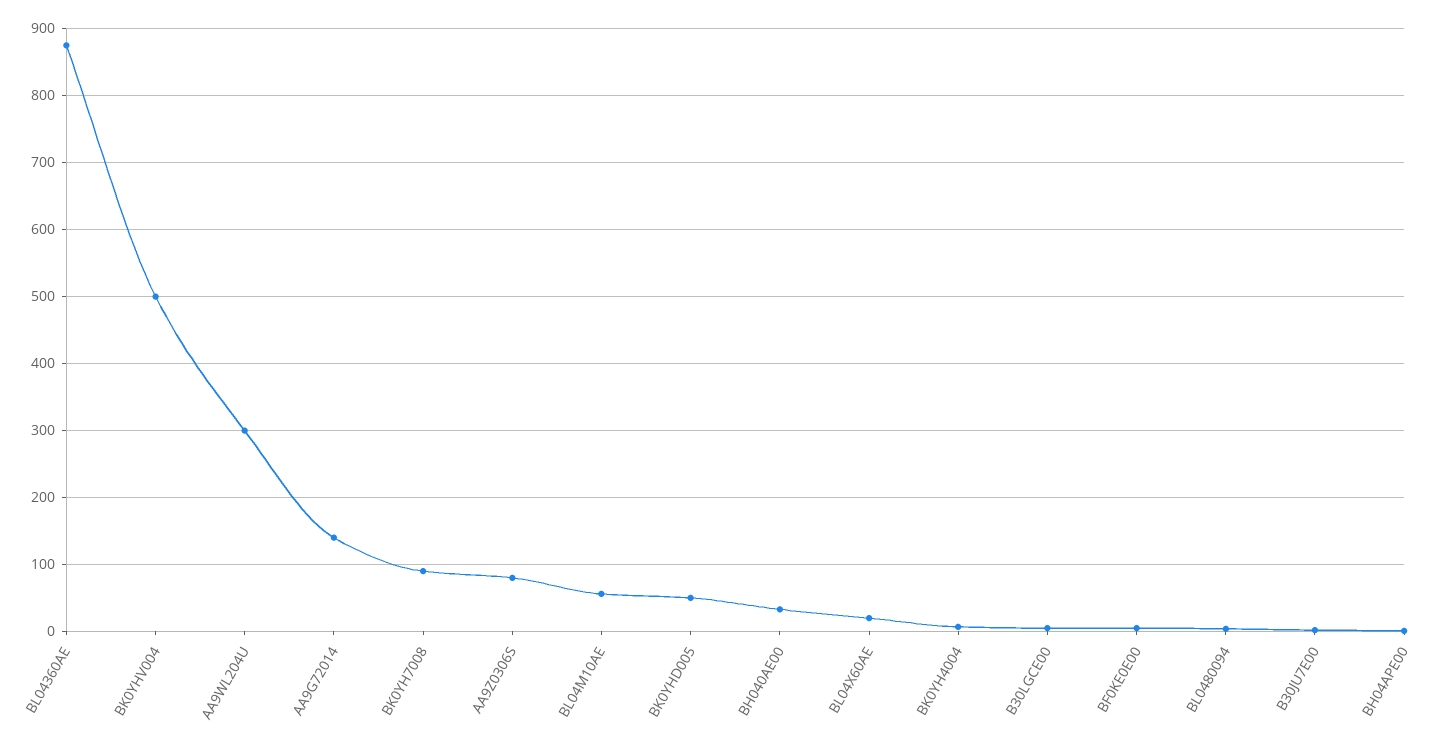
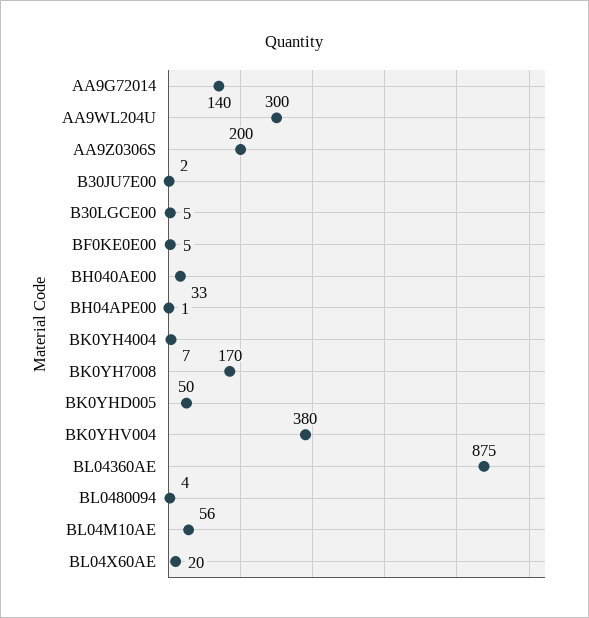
  {
    "BL04360AE": 875,
-   "BK0YHV004": 500,
+   "BK0YHV004": 380,
    "AA9WL204U": 300,
    "AA9G72014": 140,
-   "BK0YH7008": 90,
+   "BK0YH7008": 170,
-   "AA9Z0306S": 80,
+   "AA9Z0306S": 200,
    "BL04M10AE": 56,
    "BK0YHD005": 50,
    "BH040AE00": 33,
    "BL04X60AE": 20,
    "BK0YH4004": 7,
    "B30LGCE00": 5,
    "BF0KE0E00": 5,
    "BL0480094": 4,
    "B30JU7E00": 2,
    "BH04APE00": 1
  }

